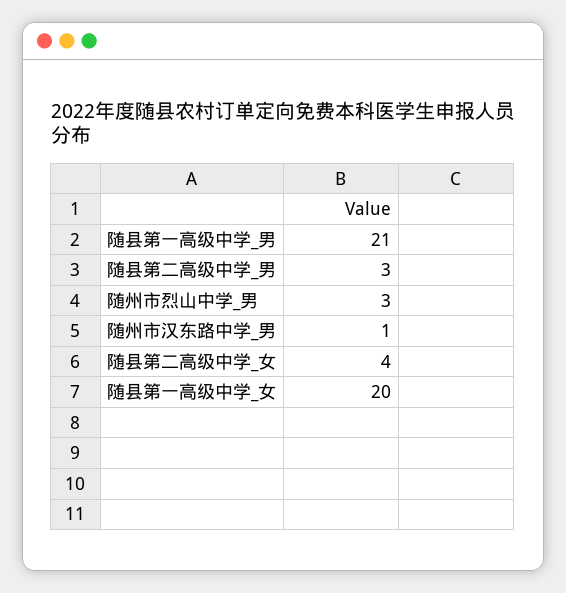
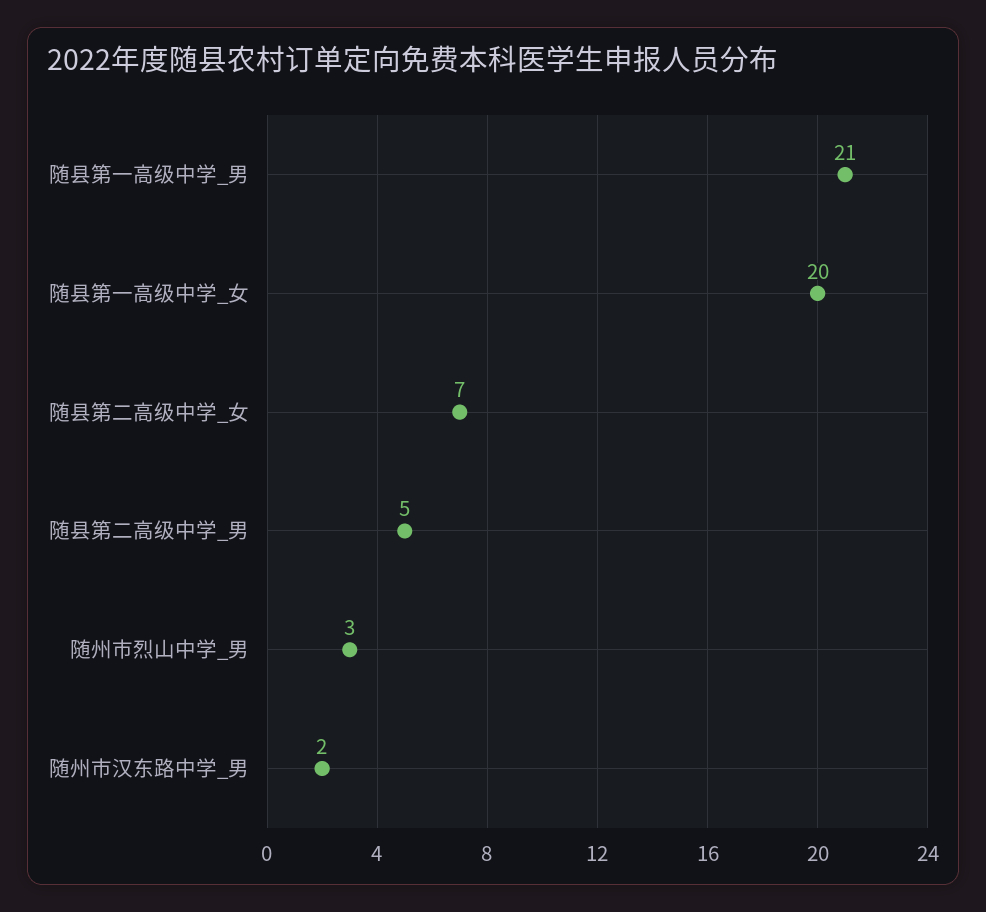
  {
    "随县第一高级中学_男": 21,
-   "随县第二高级中学_男": 3,
+   "随县第二高级中学_男": 5,
    "随州市烈山中学_男": 3,
-   "随州市汉东路中学_男": 1,
+   "随州市汉东路中学_男": 2,
-   "随县第二高级中学_女": 4,
+   "随县第二高级中学_女": 7,
    "随县第一高级中学_女": 20
  }

